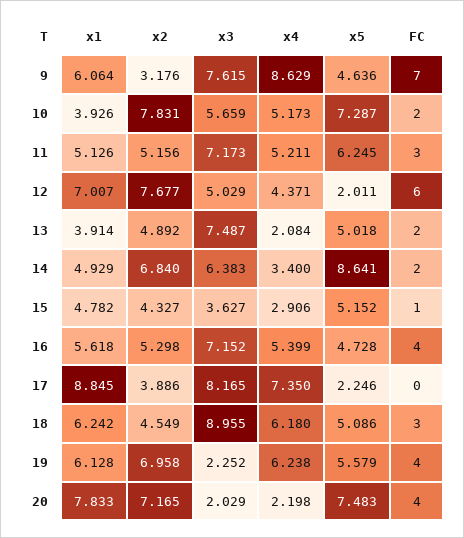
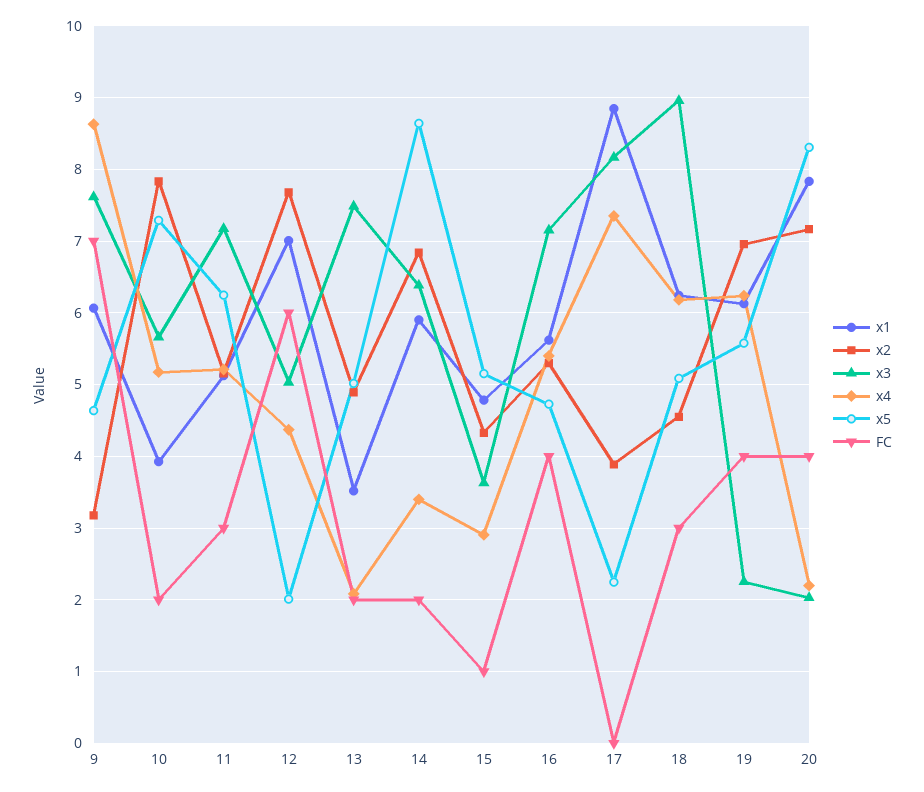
  {
    "x1": {
      "9": 6.064,
      "10": 3.926,
      "11": 5.126,
      "12": 7.007,
-     "13": 3.914,
+     "13": 3.5,
-     "14": 4.929,
+     "14": 5.9,
      "15": 4.782,
      "16": 5.618,
      "17": 8.845,
      "18": 6.242,
      "19": 6.128,
      "20": 7.833
    },
    "x2": {
      "9": 3.176,
      "10": 7.831,
      "11": 5.156,
      "12": 7.677,
      "13": 4.892,
      "14": 6.84,
      "15": 4.327,
      "16": 5.298,
      "17": 3.886,
      "18": 4.549,
      "19": 6.958,
      "20": 7.165
    },
    "x3": {
      "9": 7.615,
      "10": 5.659,
      "11": 7.173,
      "12": 5.029,
      "13": 7.487,
      "14": 6.383,
      "15": 3.627,
      "16": 7.152,
      "17": 8.165,
      "18": 8.955,
      "19": 2.252,
      "20": 2.029
    },
    "x4": {
      "9": 8.629,
      "10": 5.173,
      "11": 5.211,
      "12": 4.371,
      "13": 2.084,
      "14": 3.4,
      "15": 2.906,
      "16": 5.399,
      "17": 7.35,
      "18": 6.18,
      "19": 6.238,
      "20": 2.198
    },
    "x5": {
      "9": 4.636,
      "10": 7.287,
      "11": 6.245,
      "12": 2.011,
      "13": 5.018,
      "14": 8.641,
      "15": 5.152,
      "16": 4.728,
      "17": 2.246,
      "18": 5.086,
      "19": 5.579,
-     "20": 7.483
+     "20": 8.3
    },
    "FC": {
      "9": 7,
      "10": 2,
      "11": 3,
      "12": 6,
      "13": 2,
      "14": 2,
      "15": 1,
      "16": 4,
      "17": 0,
      "18": 3,
      "19": 4,
      "20": 4
    }
  }

